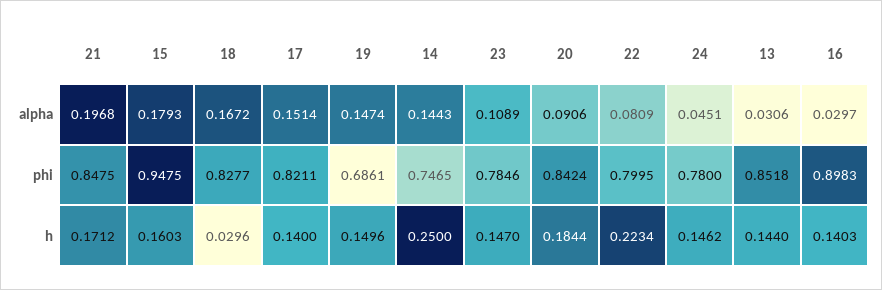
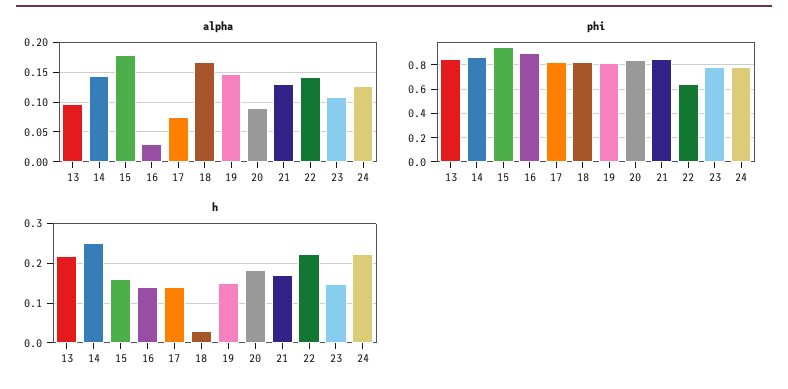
  {
    "alpha": {
-     "21": 0.1968,
+     "21": 0.125,
      "15": 0.1793,
      "18": 0.1672,
-     "17": 0.1514,
+     "17": 0.075,
      "19": 0.1474,
      "14": 0.1443,
      "23": 0.1089,
      "20": 0.0906,
-     "22": 0.0809,
+     "22": 0.15,
-     "24": 0.0451,
+     "24": 0.125,
-     "13": 0.0306,
+     "13": 0.1,
      "16": 0.0297
    },
    "phi": {
      "21": 0.8475,
      "15": 0.9475,
      "18": 0.8277,
      "17": 0.8211,
-     "19": 0.6861,
+     "19": 0.8,
-     "14": 0.7465,
+     "14": 0.85,
      "23": 0.7846,
      "20": 0.8424,
-     "22": 0.7995,
+     "22": 0.65,
      "24": 0.78,
      "13": 0.8518,
      "16": 0.8983
    },
    "h": {
      "21": 0.1712,
      "15": 0.1603,
      "18": 0.0296,
      "17": 0.14,
      "19": 0.1496,
      "14": 0.25,
      "23": 0.147,
      "20": 0.1844,
      "22": 0.2234,
-     "24": 0.1462,
+     "24": 0.22,
-     "13": 0.144,
+     "13": 0.22,
      "16": 0.1403
    }
  }

